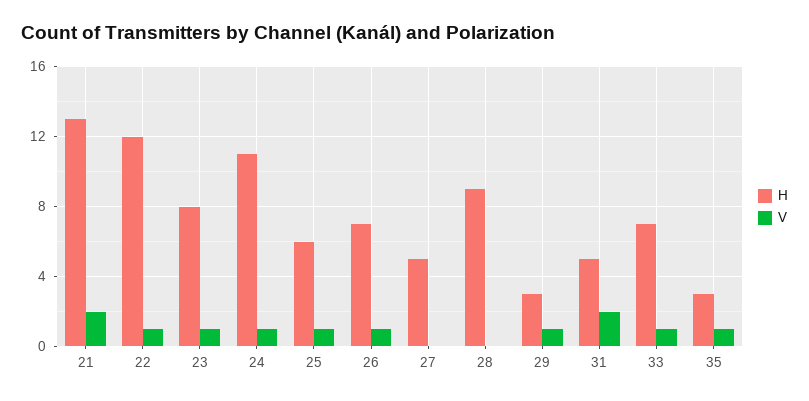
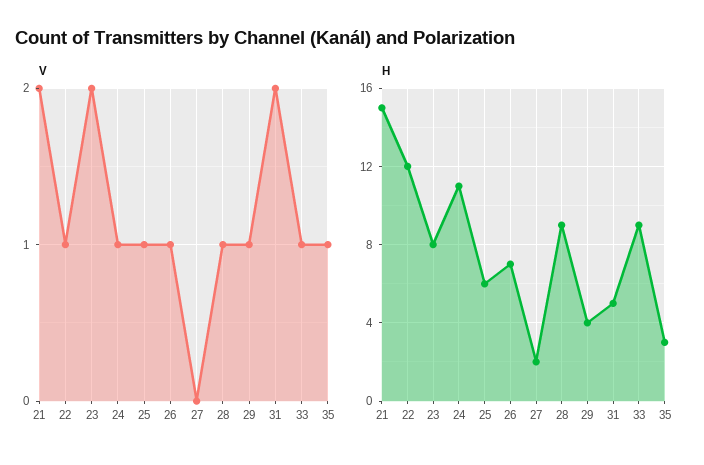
  {
    "H": {
-     "21": 13,
+     "21": 15,
      "22": 12,
      "23": 8,
      "24": 11,
      "25": 6,
      "26": 7,
-     "27": 5,
+     "27": 2,
      "28": 9,
-     "29": 3,
+     "29": 4,
      "31": 5,
-     "33": 7,
+     "33": 9,
      "35": 3
    },
    "V": {
      "21": 2,
      "22": 1,
-     "23": 1,
+     "23": 2,
      "24": 1,
      "25": 1,
      "26": 1,
      "27": 0,
-     "28": 0,
+     "28": 1,
      "29": 1,
      "31": 2,
      "33": 1,
      "35": 1
    }
  }

